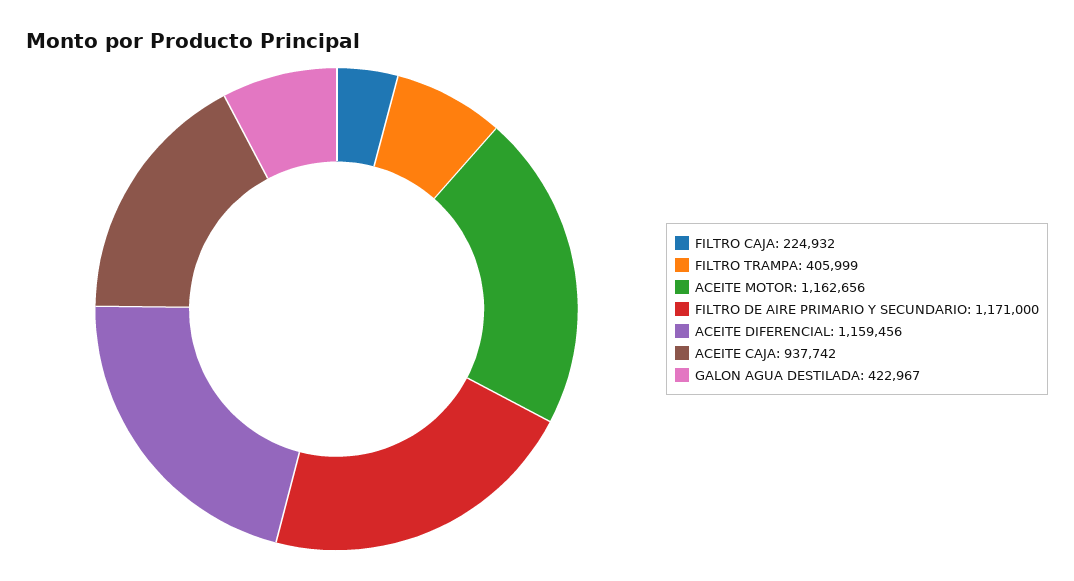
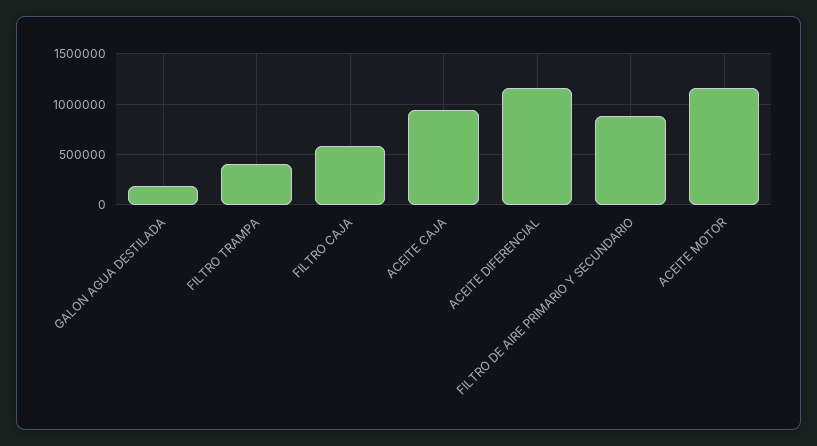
  {
-   "FILTRO CAJA": 224932,
+   "FILTRO CAJA": 600000,
    "FILTRO TRAMPA": 405999,
    "ACEITE MOTOR": 1162656,
-   "FILTRO DE AIRE PRIMARIO Y SECUNDARIO": 1171000,
+   "FILTRO DE AIRE PRIMARIO Y SECUNDARIO": 900000,
    "ACEITE DIFERENCIAL": 1159456,
    "ACEITE CAJA": 937742,
-   "GALON AGUA DESTILADA": 422967
+   "GALON AGUA DESTILADA": 200000
  }

